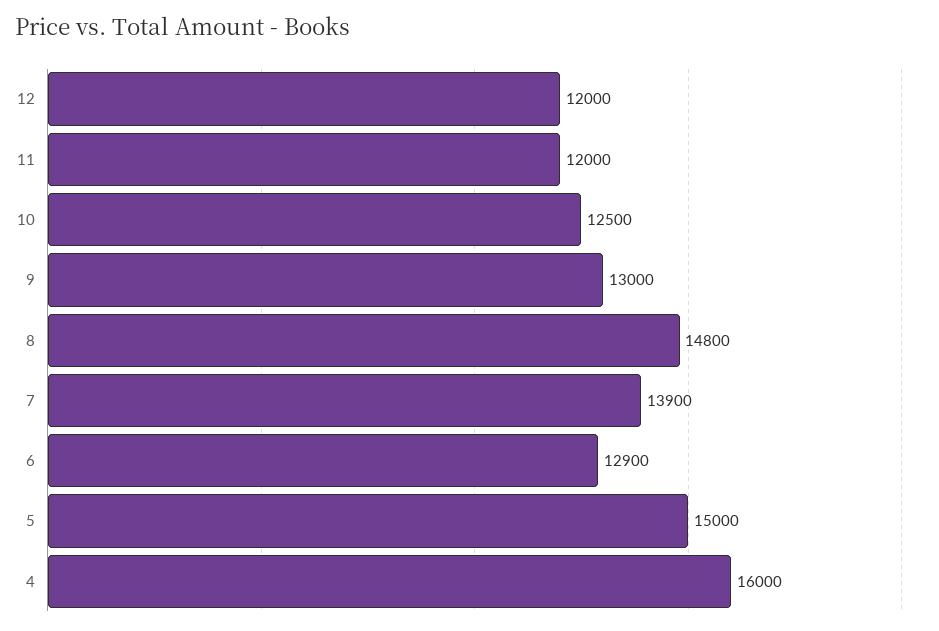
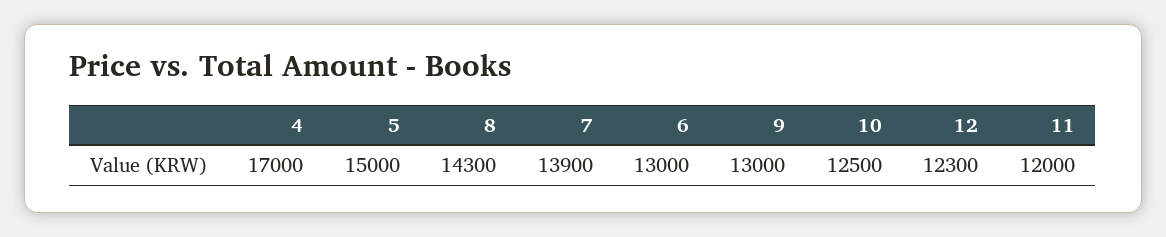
  {
-   "12": 12000,
+   "12": 12300,
    "11": 12000,
    "10": 12500,
    "9": 13000,
-   "8": 14800,
+   "8": 14300,
    "7": 13900,
-   "6": 12900,
+   "6": 13000,
    "5": 15000,
-   "4": 16000
+   "4": 17000
  }

